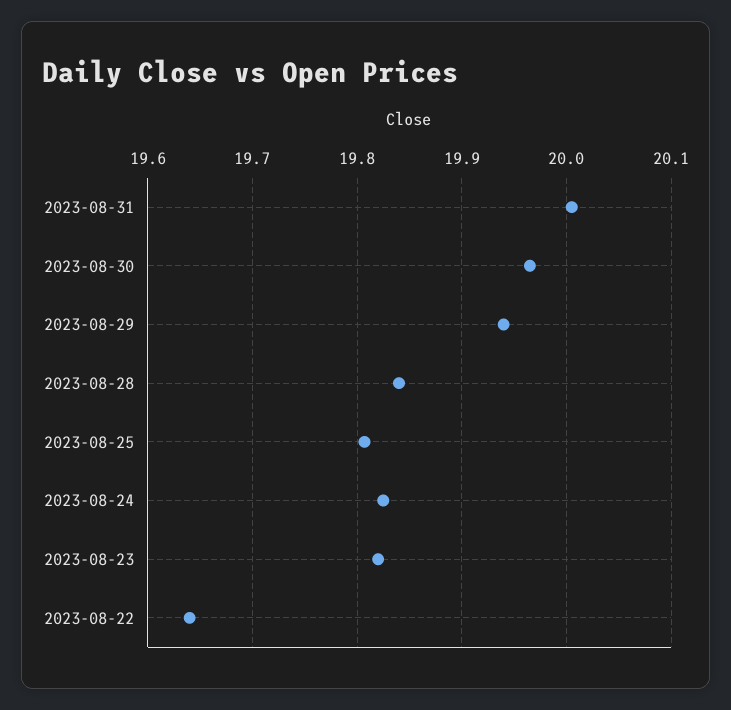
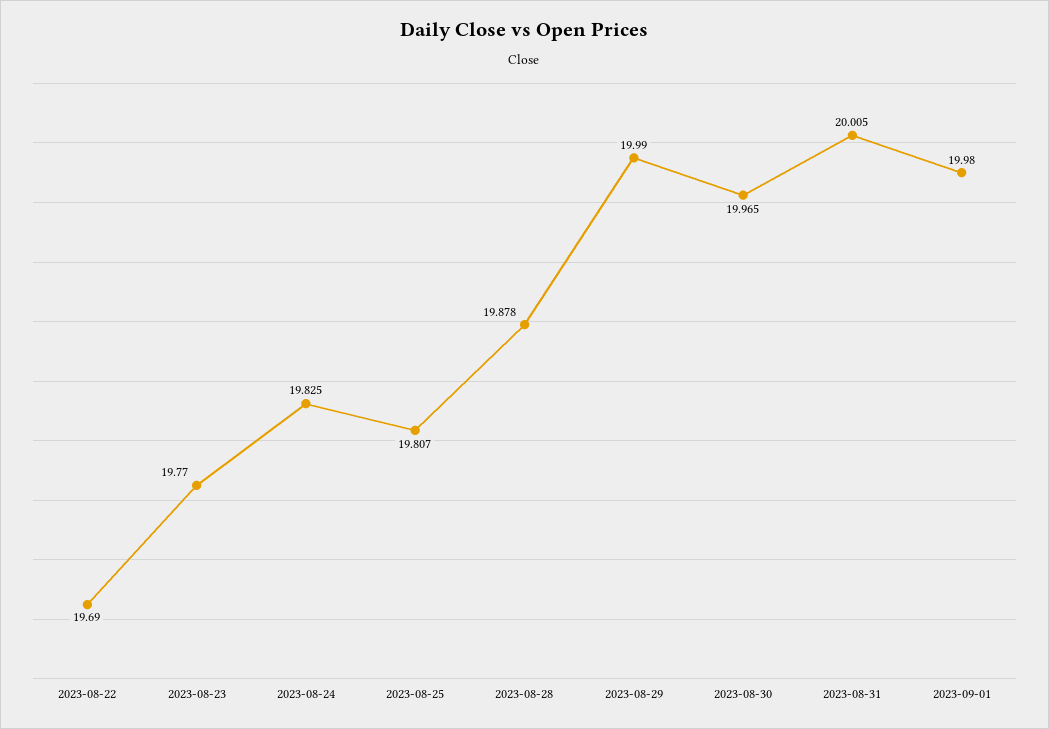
  {
    "2023-08-31": 20.005,
    "2023-08-30": 19.965,
-   "2023-08-29": 19.94,
+   "2023-08-29": 19.99,
-   "2023-08-28": 19.84,
+   "2023-08-28": 19.878,
    "2023-08-25": 19.807,
    "2023-08-24": 19.825,
-   "2023-08-23": 19.82,
+   "2023-08-23": 19.77,
-   "2023-08-22": 19.64
+   "2023-08-22": 19.69,
+   "2023-09-01": 19.98
  }

